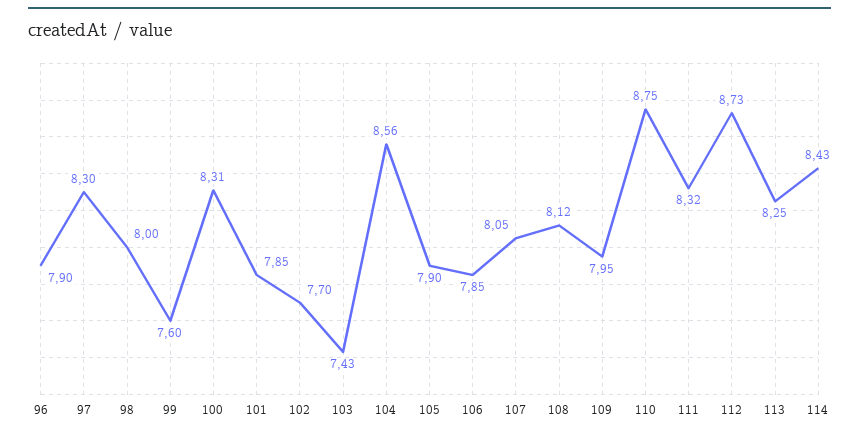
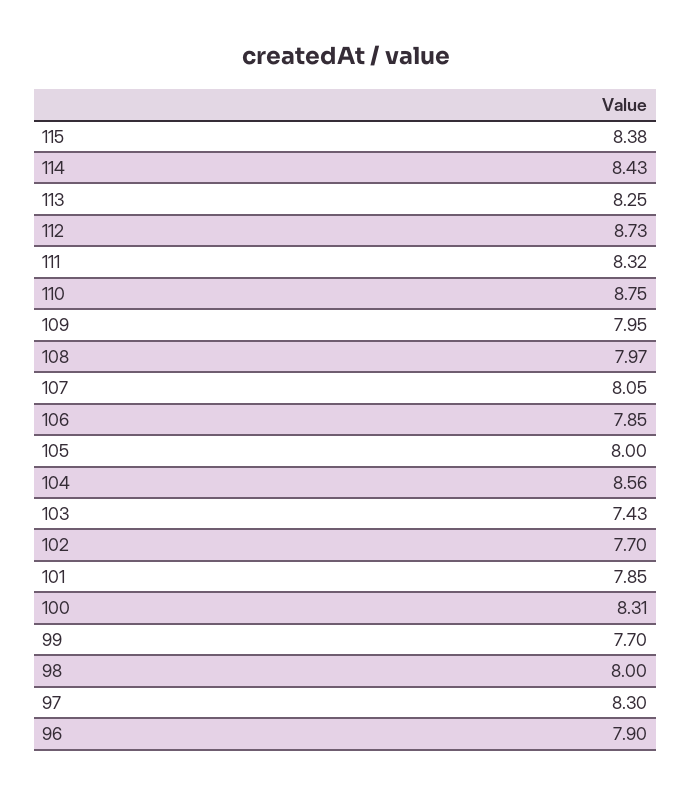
  {
    "96": 7.9,
    "97": 8.3,
    "98": 8,
-   "99": 7.6,
+   "99": 7.7,
    "100": 8.31,
    "101": 7.85,
    "102": 7.7,
    "103": 7.43,
    "104": 8.56,
-   "105": 7.9,
+   "105": 8,
    "106": 7.85,
    "107": 8.05,
-   "108": 8.12,
+   "108": 7.97,
    "109": 7.95,
    "110": 8.75,
    "111": 8.32,
    "112": 8.73,
    "113": 8.25,
-   "114": 8.43
+   "114": 8.43,
+   "115": 8.38
  }

